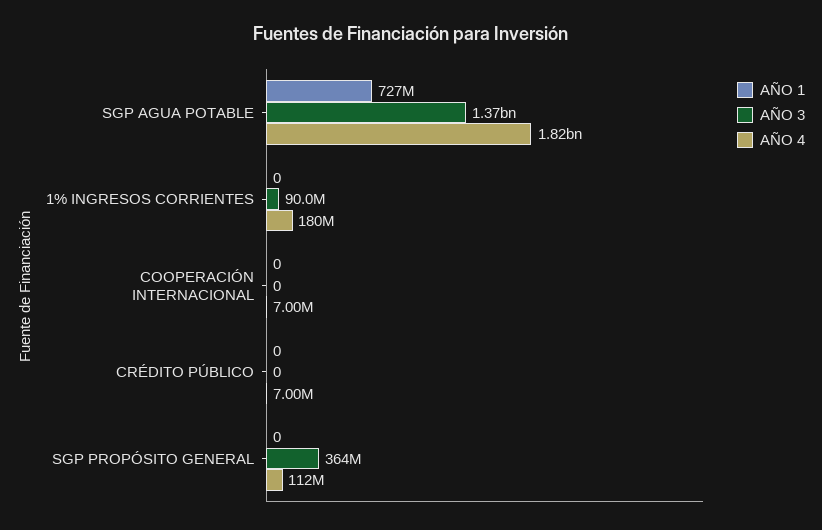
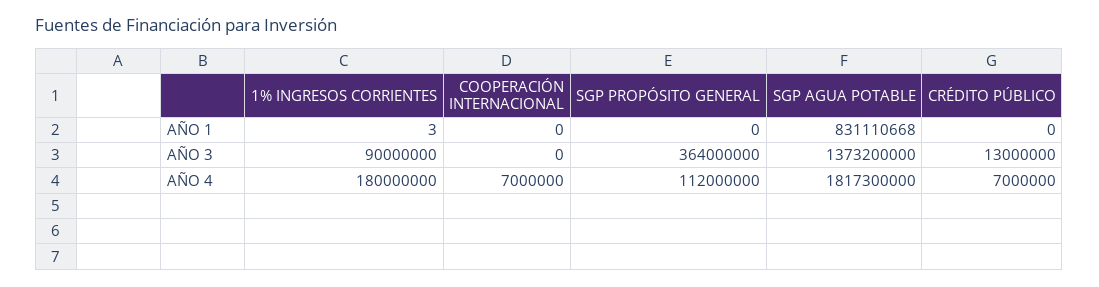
  {
    "AÑO 1": {
-     "SGP AGUA POTABLE": 727000000,
+     "SGP AGUA POTABLE": 831110668,
-     "1% INGRESOS CORRIENTES": 0,
+     "1% INGRESOS CORRIENTES": 3,
      "COOPERACIÓN INTERNACIONAL": 0,
      "CRÉDITO PÚBLICO": 0,
      "SGP PROPÓSITO GENERAL": 0
    },
    "AÑO 3": {
      "SGP AGUA POTABLE": 1373200000,
      "1% INGRESOS CORRIENTES": 90000000,
      "COOPERACIÓN INTERNACIONAL": 0,
-     "CRÉDITO PÚBLICO": 0,
+     "CRÉDITO PÚBLICO": 13000000,
      "SGP PROPÓSITO GENERAL": 364000000
    },
    "AÑO 4": {
      "SGP AGUA POTABLE": 1817300000,
      "1% INGRESOS CORRIENTES": 180000000,
      "COOPERACIÓN INTERNACIONAL": 7000000,
      "CRÉDITO PÚBLICO": 7000000,
      "SGP PROPÓSITO GENERAL": 112000000
    }
  }

